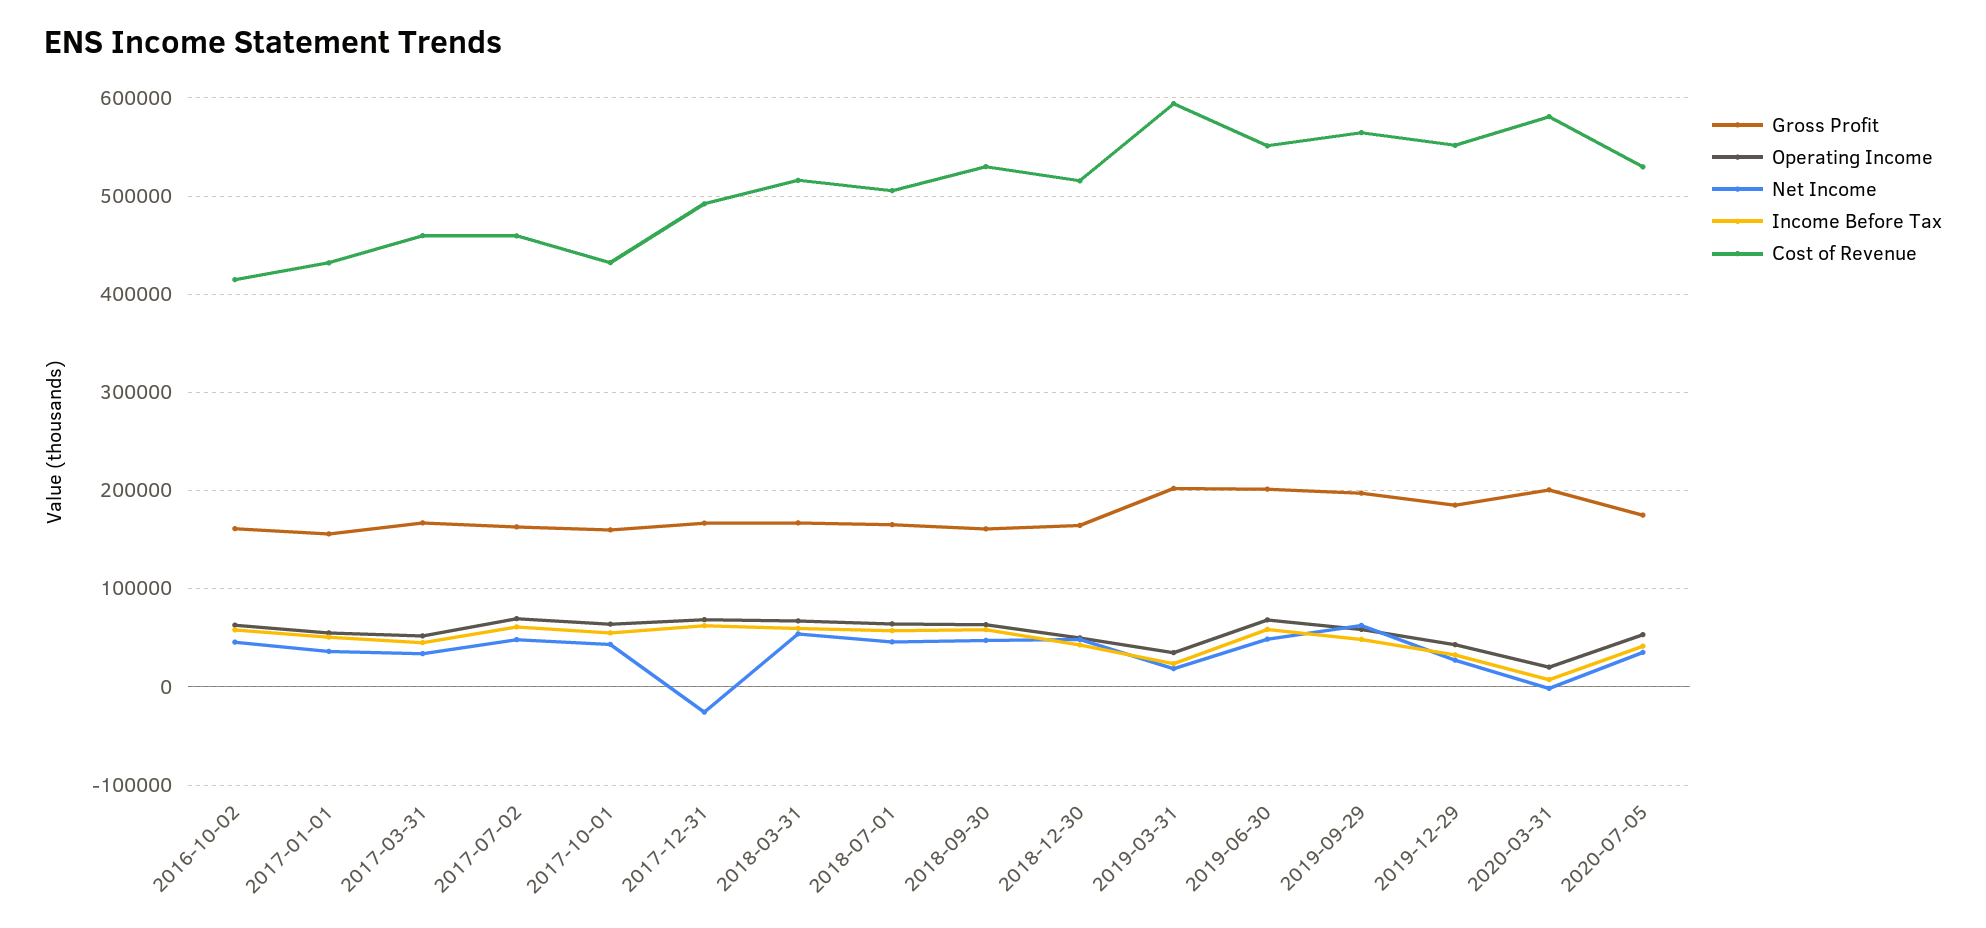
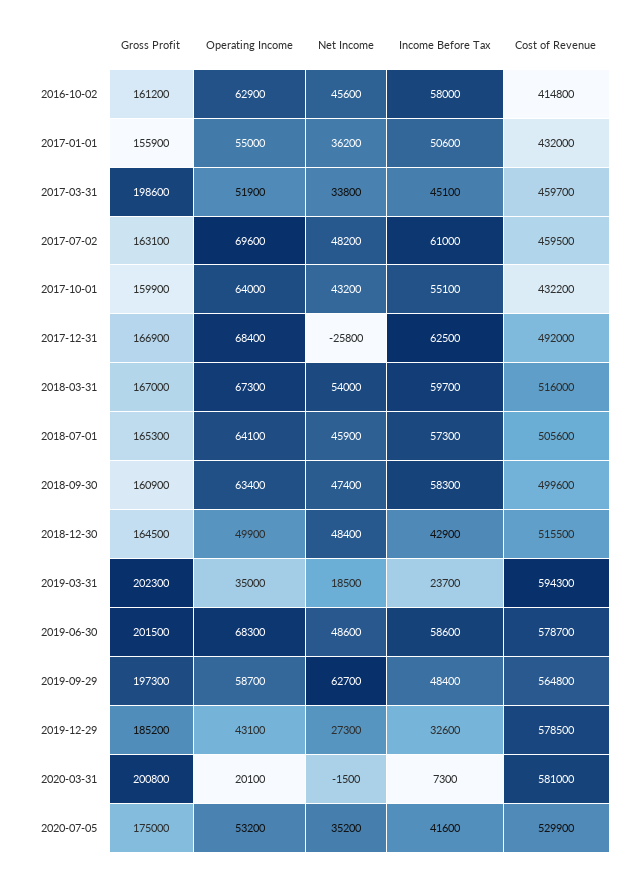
  {
    "Gross Profit": {
      "2016-10-02": 161200,
      "2017-01-01": 155900,
-     "2017-03-31": 170000,
+     "2017-03-31": 198600,
      "2017-07-02": 163100,
      "2017-10-01": 159900,
      "2017-12-31": 166900,
      "2018-03-31": 167000,
      "2018-07-01": 165300,
      "2018-09-30": 160900,
      "2018-12-30": 164500,
      "2019-03-31": 202300,
      "2019-06-30": 201500,
      "2019-09-29": 197300,
      "2019-12-29": 185200,
      "2020-03-31": 200800,
      "2020-07-05": 175000
    },
    "Operating Income": {
      "2016-10-02": 62900,
      "2017-01-01": 55000,
      "2017-03-31": 51900,
      "2017-07-02": 69600,
      "2017-10-01": 64000,
      "2017-12-31": 68400,
      "2018-03-31": 67300,
      "2018-07-01": 64100,
      "2018-09-30": 63400,
      "2018-12-30": 49900,
      "2019-03-31": 35000,
      "2019-06-30": 68300,
      "2019-09-29": 58700,
      "2019-12-29": 43100,
      "2020-03-31": 20100,
      "2020-07-05": 53200
    },
    "Net Income": {
      "2016-10-02": 45600,
      "2017-01-01": 36200,
      "2017-03-31": 33800,
      "2017-07-02": 48200,
      "2017-10-01": 43200,
      "2017-12-31": -25800,
      "2018-03-31": 54000,
      "2018-07-01": 45900,
      "2018-09-30": 47400,
      "2018-12-30": 48400,
      "2019-03-31": 18500,
      "2019-06-30": 48600,
      "2019-09-29": 62700,
      "2019-12-29": 27300,
      "2020-03-31": -1500,
      "2020-07-05": 35200
    },
    "Income Before Tax": {
      "2016-10-02": 58000,
      "2017-01-01": 50600,
      "2017-03-31": 45100,
      "2017-07-02": 61000,
      "2017-10-01": 55100,
      "2017-12-31": 62500,
      "2018-03-31": 59700,
      "2018-07-01": 57300,
      "2018-09-30": 58300,
      "2018-12-30": 42900,
      "2019-03-31": 23700,
      "2019-06-30": 58600,
      "2019-09-29": 48400,
      "2019-12-29": 32600,
      "2020-03-31": 7300,
      "2020-07-05": 41600
    },
    "Cost of Revenue": {
      "2016-10-02": 414800,
      "2017-01-01": 432000,
      "2017-03-31": 459700,
      "2017-07-02": 459500,
      "2017-10-01": 432200,
      "2017-12-31": 492000,
      "2018-03-31": 516000,
      "2018-07-01": 505600,
-     "2018-09-30": 530000,
+     "2018-09-30": 499600,
      "2018-12-30": 515500,
      "2019-03-31": 594300,
-     "2019-06-30": 550000,
+     "2019-06-30": 578700,
      "2019-09-29": 564800,
-     "2019-12-29": 550000,
+     "2019-12-29": 578500,
      "2020-03-31": 581000,
      "2020-07-05": 529900
    }
  }

